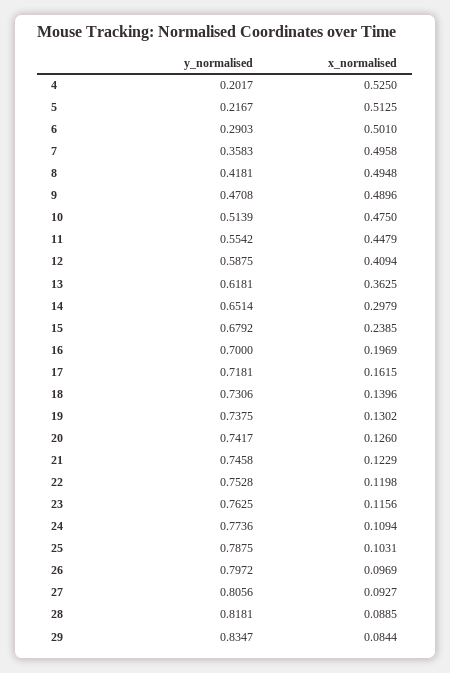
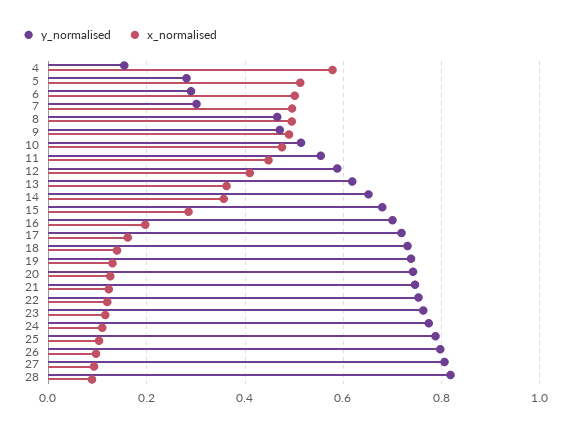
  {
    "y_normalised": {
-     "4": 0.2017,
+     "4": 0.16,
-     "5": 0.2167,
+     "5": 0.28,
      "6": 0.2903,
-     "7": 0.3583,
+     "7": 0.3,
-     "8": 0.4181,
+     "8": 0.46,
      "9": 0.4708,
      "10": 0.5139,
      "11": 0.5542,
      "12": 0.5875,
      "13": 0.6181,
      "14": 0.6514,
      "15": 0.6792,
      "16": 0.7,
      "17": 0.7181,
      "18": 0.7306,
      "19": 0.7375,
      "20": 0.7417,
      "21": 0.7458,
      "22": 0.7528,
      "23": 0.7625,
      "24": 0.7736,
      "25": 0.7875,
      "26": 0.7972,
      "27": 0.8056,
-     "28": 0.8181,
+     "28": 0.8181
-     "29": 0.8347
    },
    "x_normalised": {
-     "4": 0.525,
+     "4": 0.58,
      "5": 0.5125,
      "6": 0.501,
      "7": 0.4958,
      "8": 0.4948,
      "9": 0.4896,
      "10": 0.475,
      "11": 0.4479,
      "12": 0.4094,
      "13": 0.3625,
-     "14": 0.2979,
+     "14": 0.36,
-     "15": 0.2385,
+     "15": 0.28,
      "16": 0.1969,
      "17": 0.1615,
      "18": 0.1396,
      "19": 0.1302,
      "20": 0.126,
      "21": 0.1229,
      "22": 0.1198,
      "23": 0.1156,
      "24": 0.1094,
      "25": 0.1031,
      "26": 0.0969,
      "27": 0.0927,
-     "28": 0.0885,
+     "28": 0.0885
-     "29": 0.0844
    }
  }

